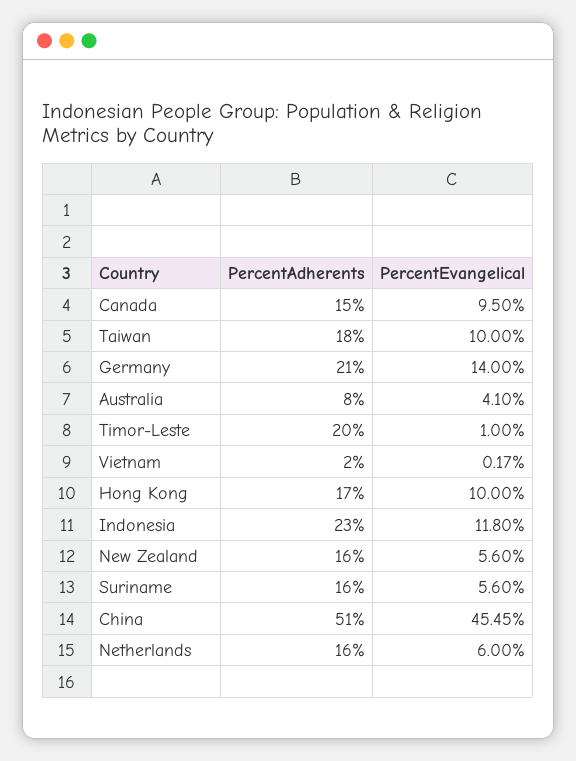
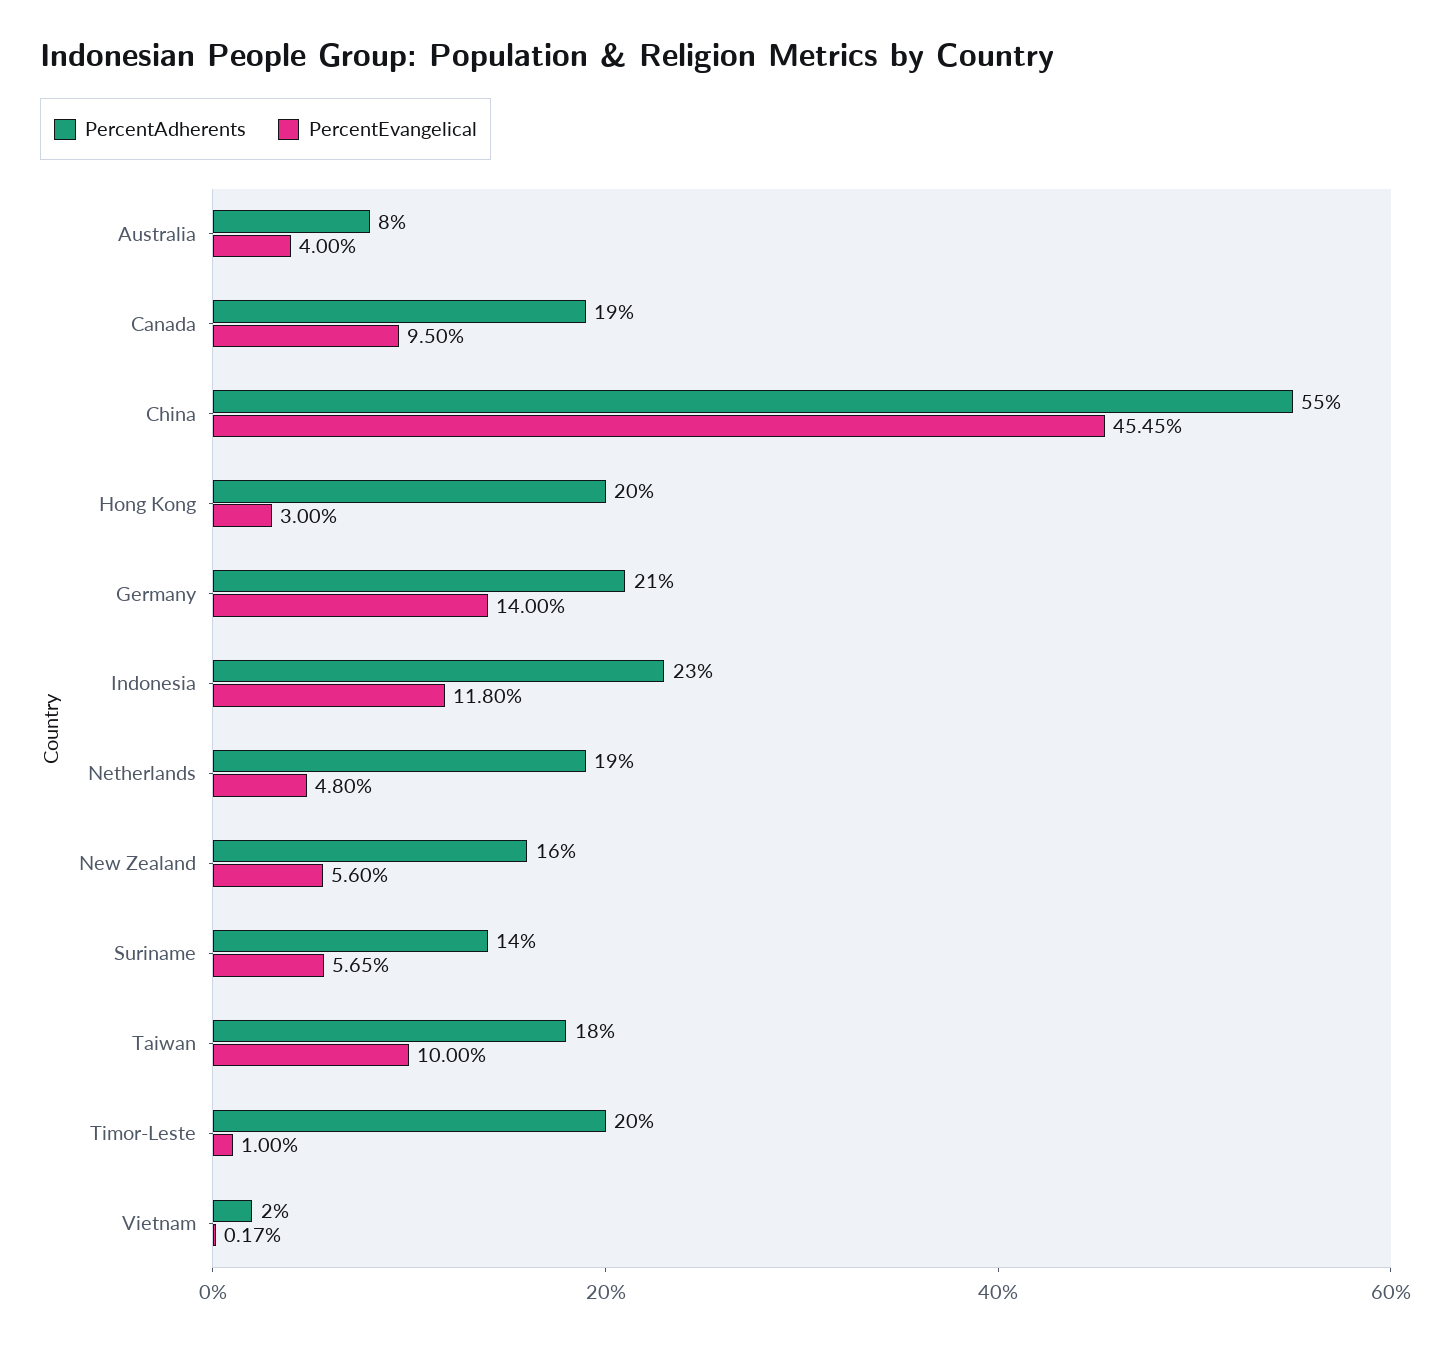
  {
    "PercentAdherents": {
-     "Canada": 15,
+     "Canada": 19,
      "Taiwan": 18,
      "Germany": 21,
      "Australia": 8,
      "Timor-Leste": 20,
      "Vietnam": 2,
-     "Hong Kong": 17,
+     "Hong Kong": 20,
      "Indonesia": 23,
      "New Zealand": 16,
-     "Suriname": 16,
+     "Suriname": 14,
-     "China": 51,
+     "China": 55,
-     "Netherlands": 16
+     "Netherlands": 19
    },
    "PercentEvangelical": {
      "Canada": 9.5,
      "Taiwan": 10,
      "Germany": 14,
-     "Australia": 4.1,
+     "Australia": 4,
      "Timor-Leste": 1,
      "Vietnam": 0.17,
-     "Hong Kong": 10,
+     "Hong Kong": 3,
      "Indonesia": 11.8,
      "New Zealand": 5.6,
-     "Suriname": 5.6,
+     "Suriname": 5.65,
      "China": 45.45,
-     "Netherlands": 6
+     "Netherlands": 4.8
    }
  }

